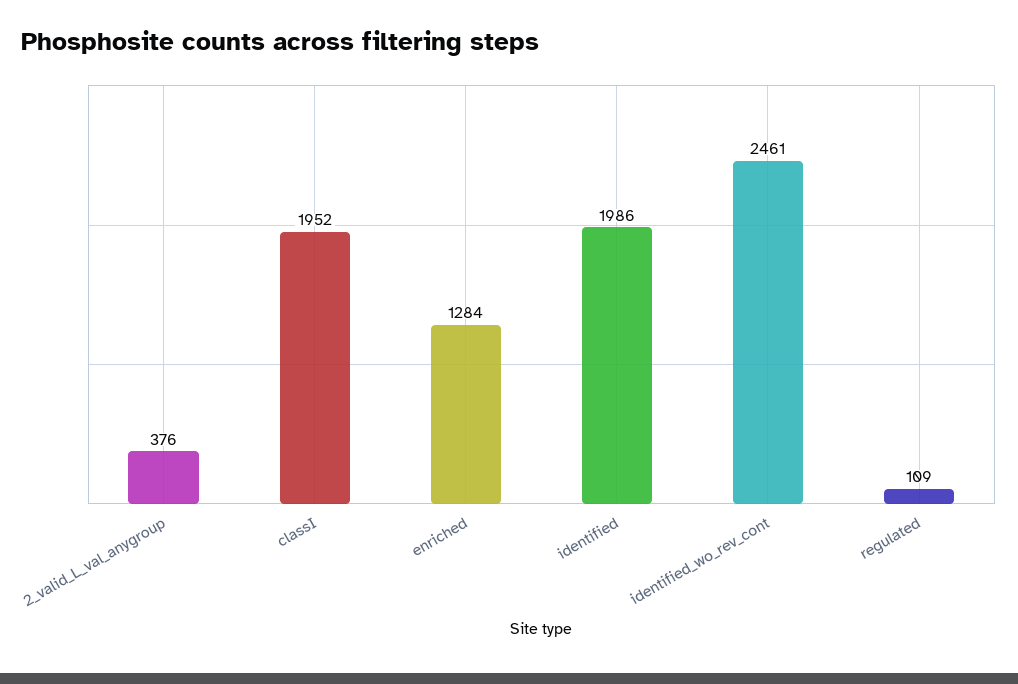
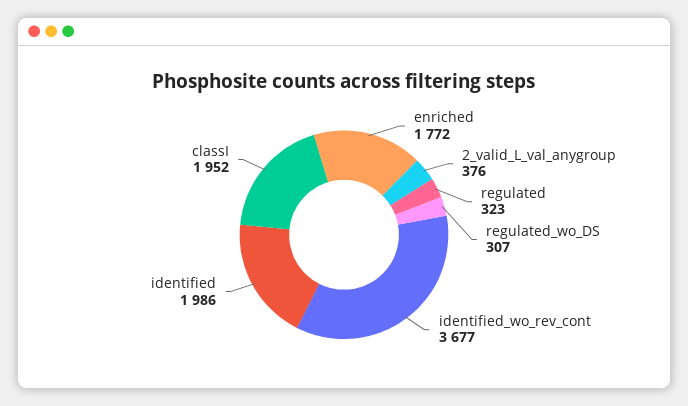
  {
    "2_valid_L_val_anygroup": 376,
    "classI": 1952,
-   "enriched": 1284,
+   "enriched": 1772,
    "identified": 1986,
-   "identified_wo_rev_cont": 2461,
+   "identified_wo_rev_cont": 3677,
-   "regulated": 109
+   "regulated": 323,
+   "regulated_wo_DS": 307
  }

